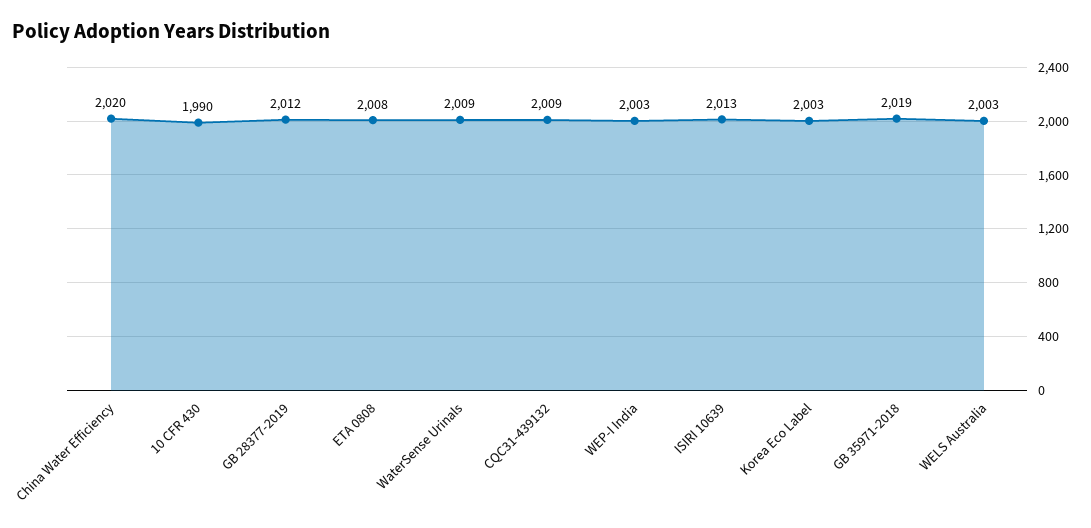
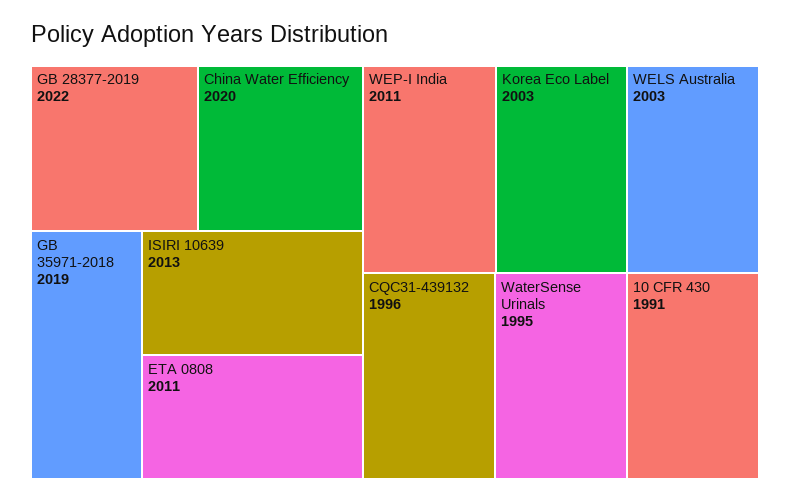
  {
    "China Water Efficiency": 2020,
-   "10 CFR 430": 1990,
+   "10 CFR 430": 1991,
-   "GB 28377-2019": 2012,
+   "GB 28377-2019": 2022,
-   "ETA 0808": 2008,
+   "ETA 0808": 2011,
-   "WaterSense Urinals": 2009,
+   "WaterSense Urinals": 1995,
-   "CQC31-439132": 2009,
+   "CQC31-439132": 1996,
-   "WEP-I India": 2003,
+   "WEP-I India": 2011,
    "ISIRI 10639": 2013,
    "Korea Eco Label": 2003,
    "GB 35971-2018": 2019,
    "WELS Australia": 2003
  }

